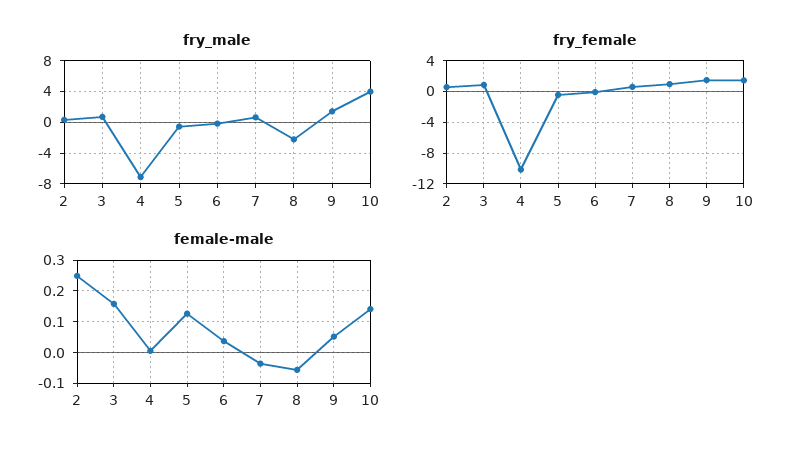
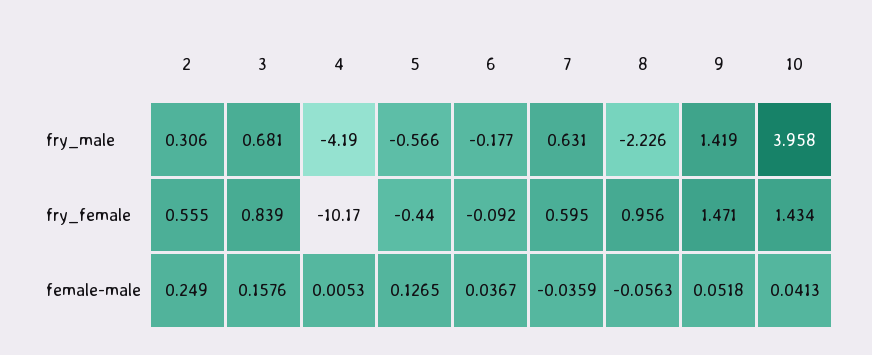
  {
    "fry_male": {
      "2": 0.306,
      "3": 0.681,
-     "4": -7,
+     "4": -4.19,
      "5": -0.566,
      "6": -0.177,
      "7": 0.631,
      "8": -2.226,
      "9": 1.419,
      "10": 3.958
    },
    "fry_female": {
      "2": 0.555,
      "3": 0.839,
      "4": -10.17,
      "5": -0.44,
      "6": -0.092,
      "7": 0.595,
      "8": 0.956,
      "9": 1.471,
      "10": 1.434
    },
    "female-male": {
      "2": 0.249,
      "3": 0.1576,
      "4": 0.0053,
      "5": 0.1265,
      "6": 0.0367,
      "7": -0.0359,
      "8": -0.0563,
      "9": 0.0518,
-     "10": 0.14
+     "10": 0.0413
    }
  }

